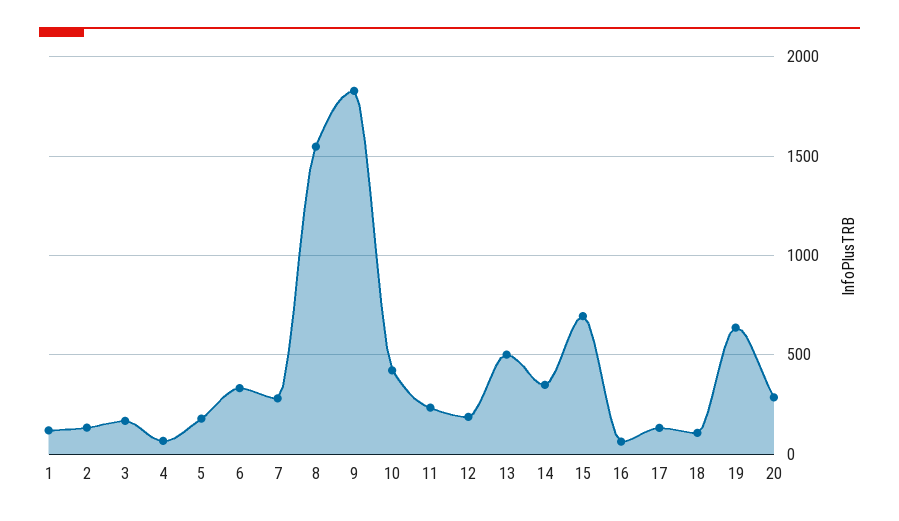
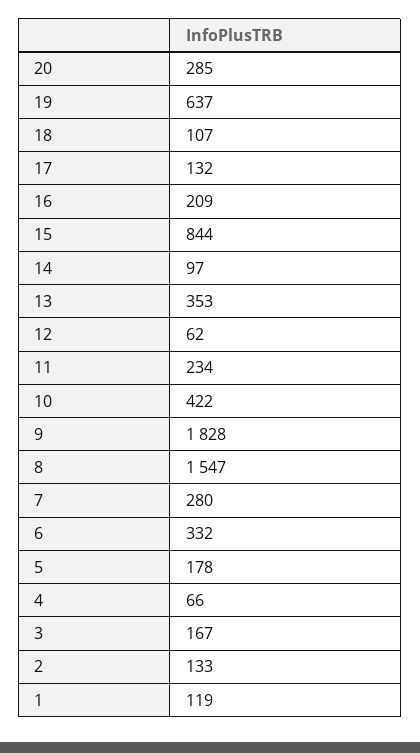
  {
    "1": 119,
    "2": 133,
    "3": 167,
    "4": 66,
    "5": 178,
    "6": 332,
    "7": 280,
    "8": 1547,
    "9": 1828,
    "10": 422,
    "11": 234,
-   "12": 200,
+   "12": 62,
-   "13": 500,
+   "13": 353,
-   "14": 350,
+   "14": 97,
-   "15": 700,
+   "15": 844,
-   "16": 50,
+   "16": 209,
    "17": 132,
    "18": 107,
    "19": 637,
    "20": 285
  }

